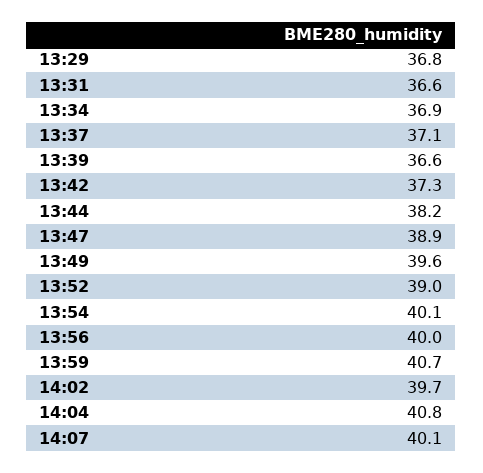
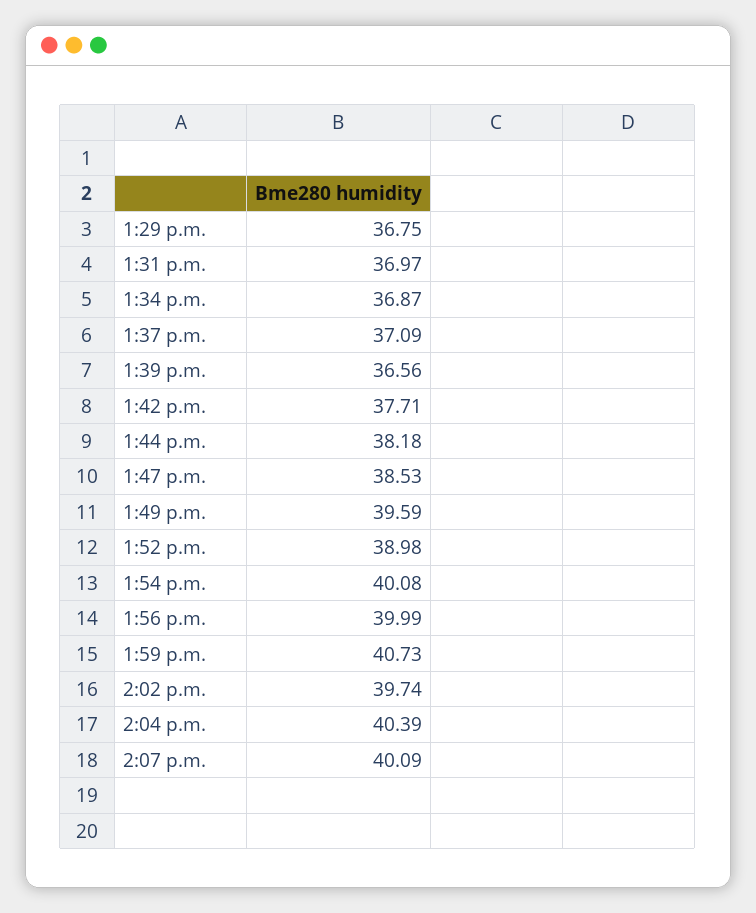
  {
    "13:29": 36.75,
-   "13:31": 36.6,
+   "13:31": 36.97,
    "13:34": 36.87,
    "13:37": 37.09,
    "13:39": 36.56,
-   "13:42": 37.3,
+   "13:42": 37.71,
    "13:44": 38.18,
-   "13:47": 38.9,
+   "13:47": 38.53,
    "13:49": 39.59,
    "13:52": 38.98,
    "13:54": 40.08,
    "13:56": 39.99,
    "13:59": 40.73,
    "14:02": 39.74,
-   "14:04": 40.8,
+   "14:04": 40.39,
    "14:07": 40.09
  }

